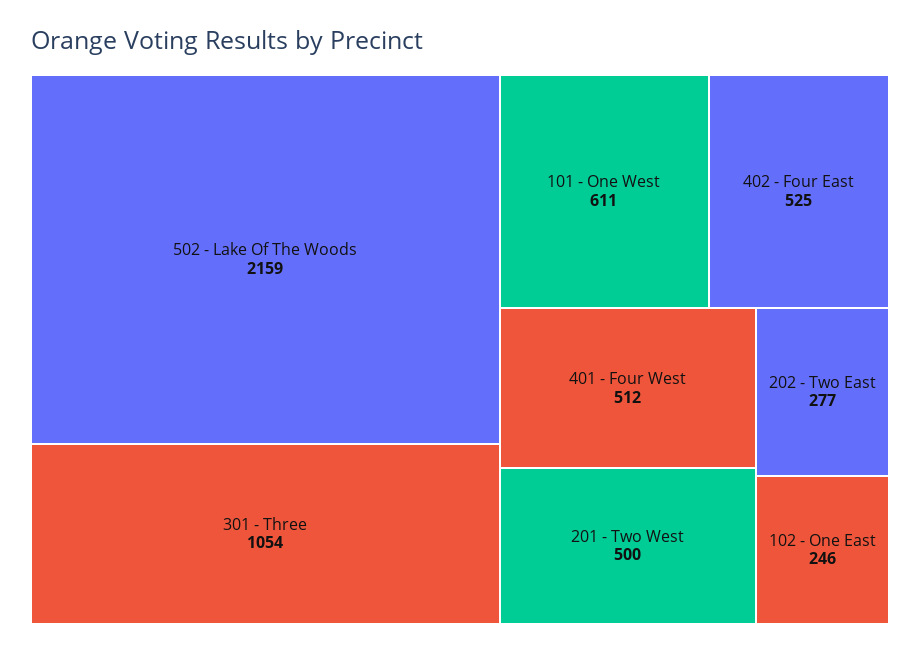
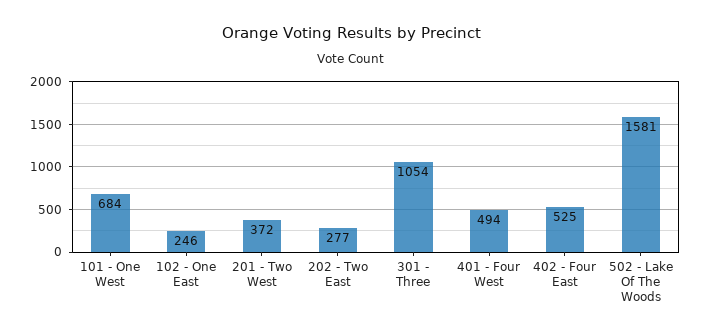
  {
-   "502 - Lake Of The Woods": 2159,
+   "502 - Lake Of The Woods": 1581,
    "301 - Three": 1054,
-   "101 - One West": 611,
+   "101 - One West": 684,
    "402 - Four East": 525,
-   "401 - Four West": 512,
+   "401 - Four West": 494,
-   "201 - Two West": 500,
+   "201 - Two West": 372,
    "202 - Two East": 277,
    "102 - One East": 246
  }

